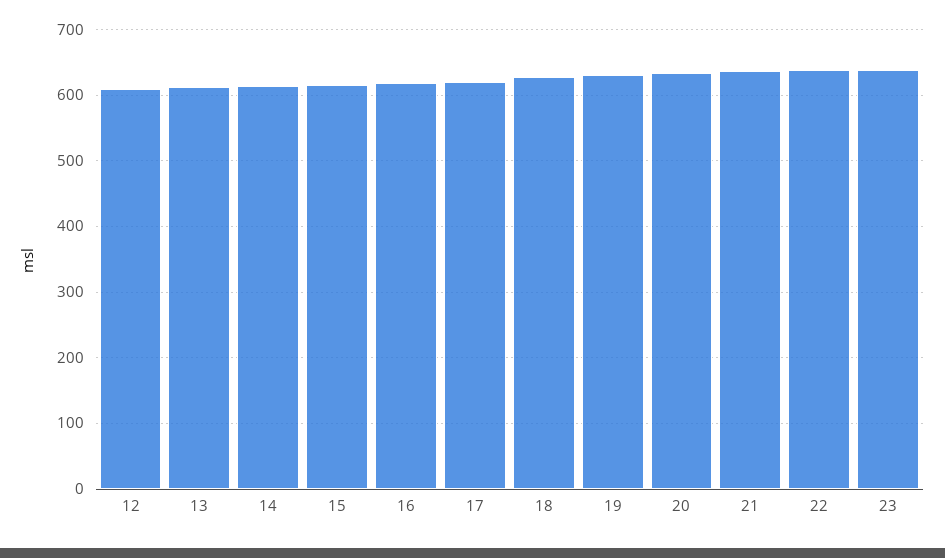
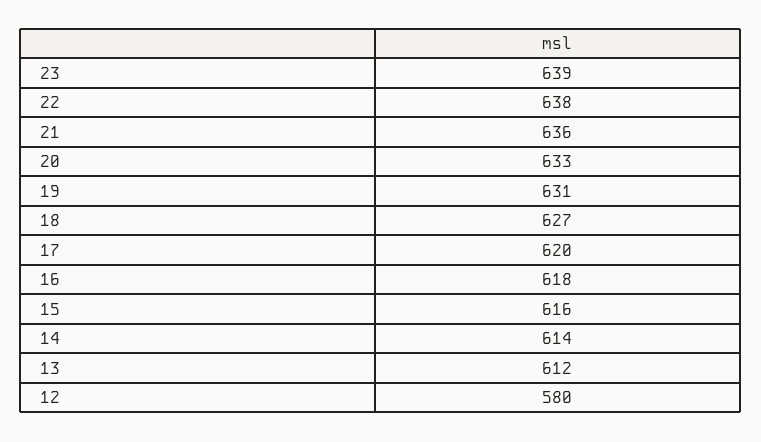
  {
-   "12": 610,
+   "12": 580,
    "13": 612,
    "14": 614,
    "15": 616,
    "16": 618,
    "17": 620,
    "18": 627,
    "19": 631,
    "20": 633,
    "21": 636,
    "22": 638,
    "23": 639
  }

